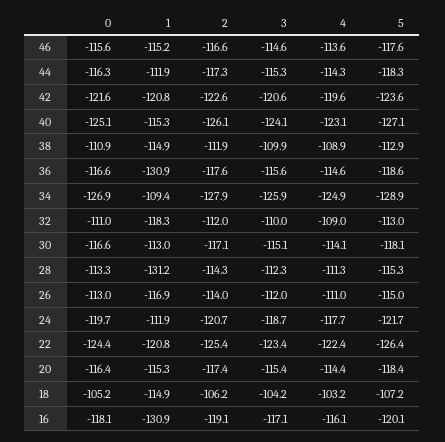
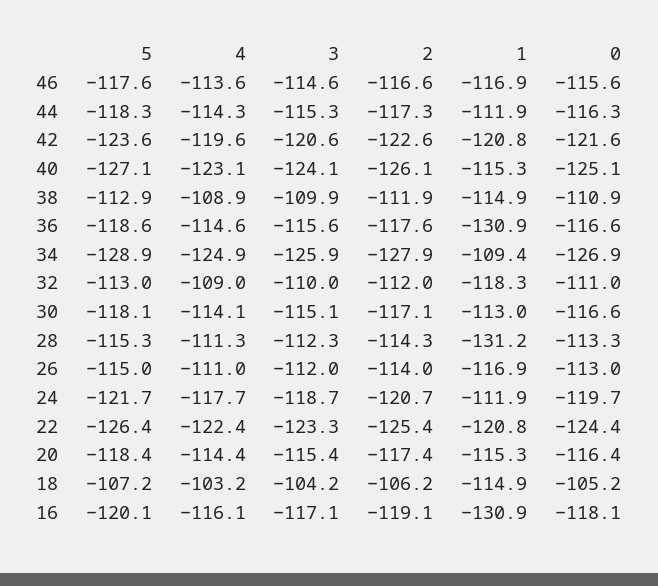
  {
    "0": {
      "46": -115.6,
      "44": -116.3,
      "42": -121.6,
      "40": -125.1,
      "38": -110.9,
      "36": -116.6,
      "34": -126.9,
      "32": -111,
      "30": -116.6,
      "28": -113.3,
      "26": -113,
      "24": -119.7,
      "22": -124.4,
      "20": -116.4,
      "18": -105.2,
      "16": -118.1
    },
    "1": {
-     "46": -115.2,
+     "46": -116.9,
      "44": -111.9,
      "42": -120.8,
      "40": -115.3,
      "38": -114.9,
      "36": -130.9,
      "34": -109.4,
      "32": -118.3,
      "30": -113,
      "28": -131.2,
      "26": -116.9,
      "24": -111.9,
      "22": -120.8,
      "20": -115.3,
      "18": -114.9,
      "16": -130.9
    },
    "2": {
      "46": -116.6,
      "44": -117.3,
      "42": -122.6,
      "40": -126.1,
      "38": -111.9,
      "36": -117.6,
      "34": -127.9,
      "32": -112,
      "30": -117.1,
      "28": -114.3,
      "26": -114,
      "24": -120.7,
      "22": -125.4,
      "20": -117.4,
      "18": -106.2,
      "16": -119.1
    },
    "3": {
      "46": -114.6,
      "44": -115.3,
      "42": -120.6,
      "40": -124.1,
      "38": -109.9,
      "36": -115.6,
      "34": -125.9,
      "32": -110,
      "30": -115.1,
      "28": -112.3,
      "26": -112,
      "24": -118.7,
-     "22": -123.4,
+     "22": -123.3,
      "20": -115.4,
      "18": -104.2,
      "16": -117.1
    },
    "4": {
      "46": -113.6,
      "44": -114.3,
      "42": -119.6,
      "40": -123.1,
      "38": -108.9,
      "36": -114.6,
      "34": -124.9,
      "32": -109,
      "30": -114.1,
      "28": -111.3,
      "26": -111,
      "24": -117.7,
      "22": -122.4,
      "20": -114.4,
      "18": -103.2,
      "16": -116.1
    },
    "5": {
      "46": -117.6,
      "44": -118.3,
      "42": -123.6,
      "40": -127.1,
      "38": -112.9,
      "36": -118.6,
      "34": -128.9,
      "32": -113,
      "30": -118.1,
      "28": -115.3,
      "26": -115,
      "24": -121.7,
      "22": -126.4,
      "20": -118.4,
      "18": -107.2,
      "16": -120.1
    }
  }

